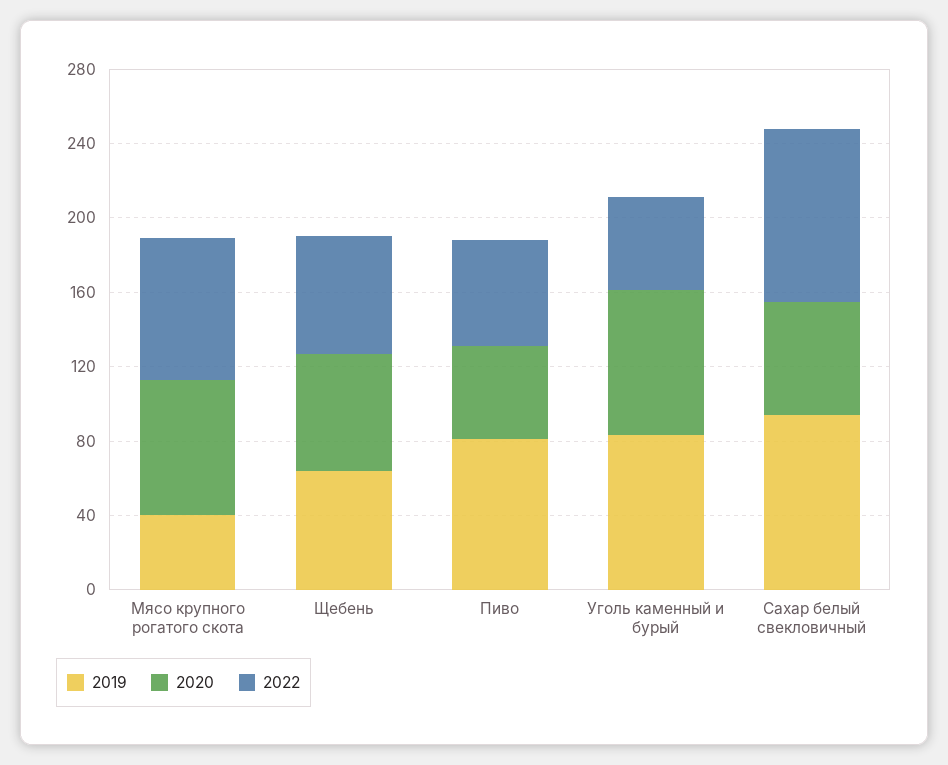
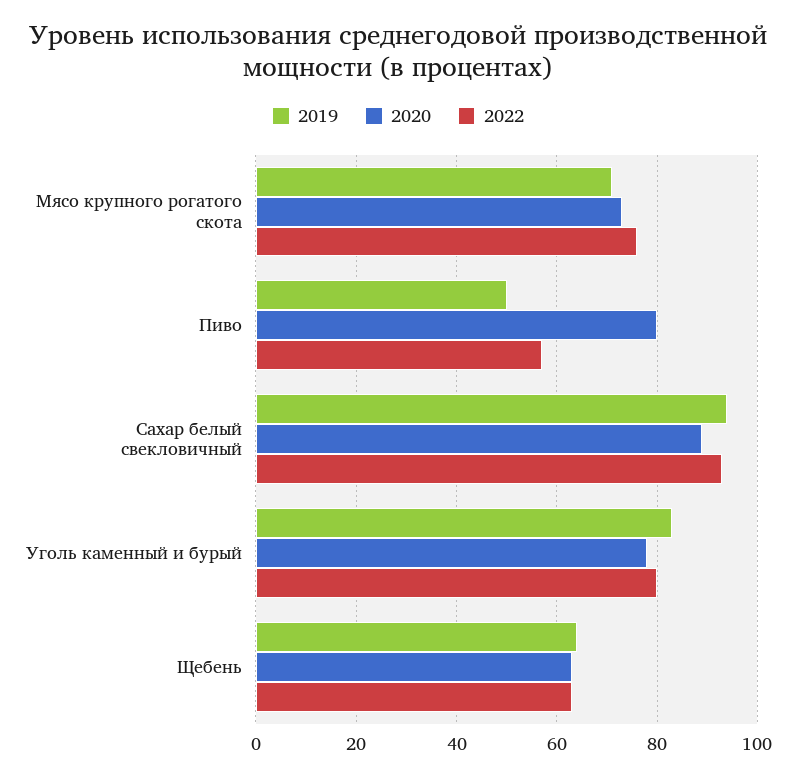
  {
    "2019": {
-     "Мясо крупного рогатого скота": 40,
+     "Мясо крупного рогатого скота": 70,
      "Щебень": 65,
-     "Пиво": 80,
+     "Пиво": 50,
      "Уголь каменный и бурый": 85,
      "Сахар белый свекловичный": 95
    },
    "2020": {
      "Мясо крупного рогатого скота": 75,
      "Щебень": 65,
-     "Пиво": 50,
+     "Пиво": 80,
      "Уголь каменный и бурый": 80,
-     "Сахар белый свекловичный": 60
+     "Сахар белый свекловичный": 90
    },
    "2022": {
      "Мясо крупного рогатого скота": 75,
      "Щебень": 65,
      "Пиво": 55,
-     "Уголь каменный и бурый": 50,
+     "Уголь каменный и бурый": 80,
      "Сахар белый свекловичный": 95
    }
  }

